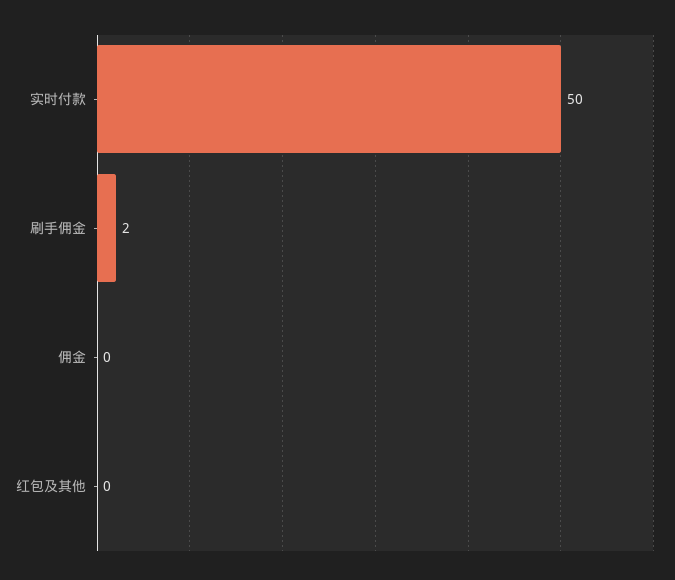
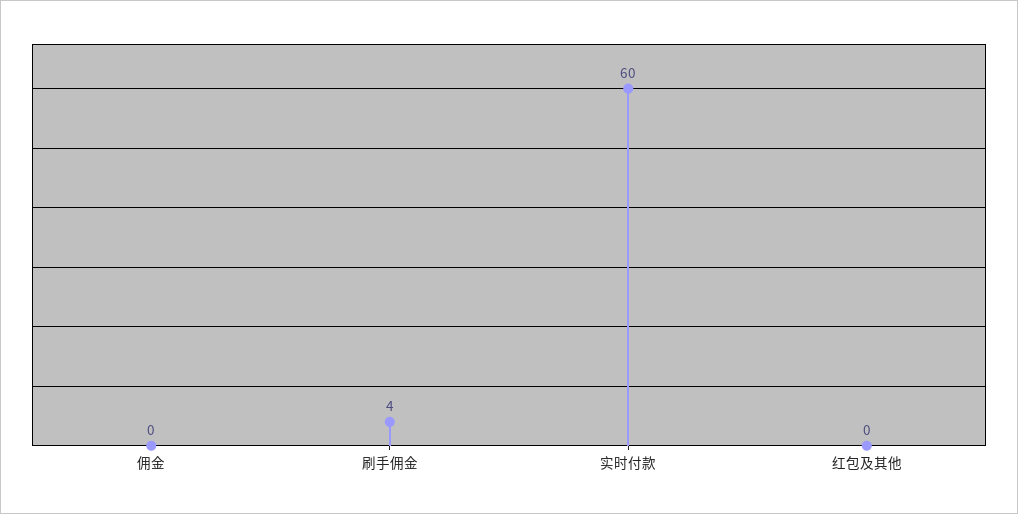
  {
-   "实时付款": 50,
+   "实时付款": 60,
-   "刷手佣金": 2,
+   "刷手佣金": 4,
    "佣金": 0,
    "红包及其他": 0
  }

